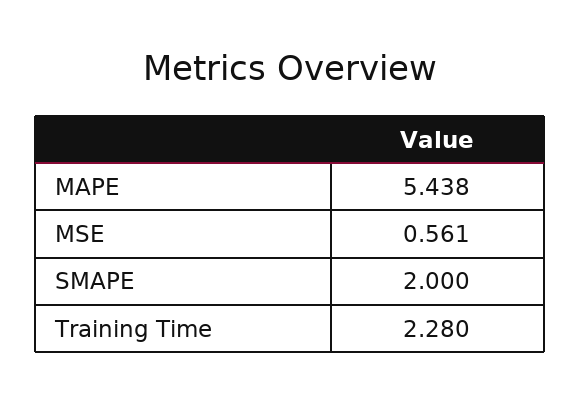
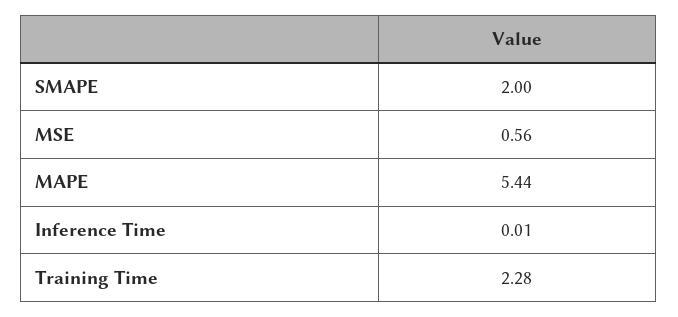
  {
    "MAPE": 5.438,
    "MSE": 0.561,
    "SMAPE": 2,
-   "Training Time": 2.28
+   "Training Time": 2.28,
+   "Inference Time": 0.01
  }

